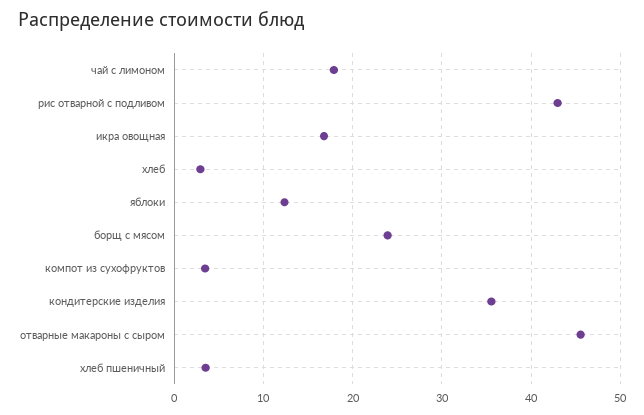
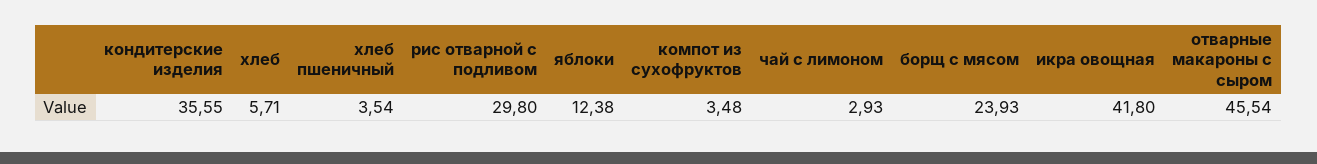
  {
-   "чай с лимоном": 18,
+   "чай с лимоном": 2.93,
-   "рис отварной с подливом": 43,
+   "рис отварной с подливом": 29.8,
-   "икра овощная": 17,
+   "икра овощная": 41.8,
-   "хлеб": 3,
+   "хлеб": 5.71,
    "яблоки": 12.38,
    "борщ с мясом": 23.93,
    "компот из сухофруктов": 3.48,
    "кондитерские изделия": 35.55,
    "отварные макароны с сыром": 45.54,
    "хлеб пшеничный": 3.54
  }

